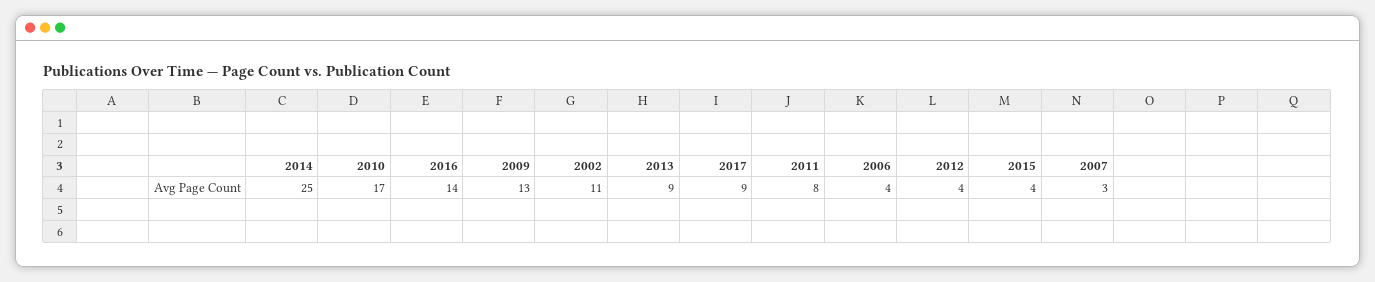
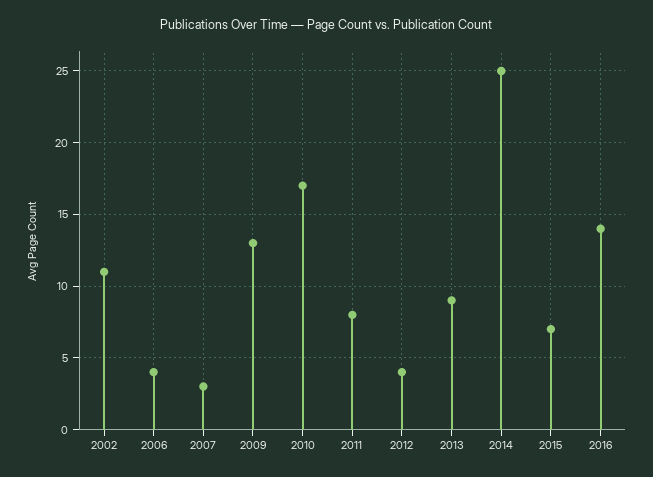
  {
    "2014": 25,
    "2010": 17,
    "2016": 14,
    "2009": 13,
    "2002": 11,
    "2013": 9,
-   "2017": 9,
    "2011": 8,
    "2006": 4,
    "2012": 4,
-   "2015": 4,
+   "2015": 7,
    "2007": 3
  }

